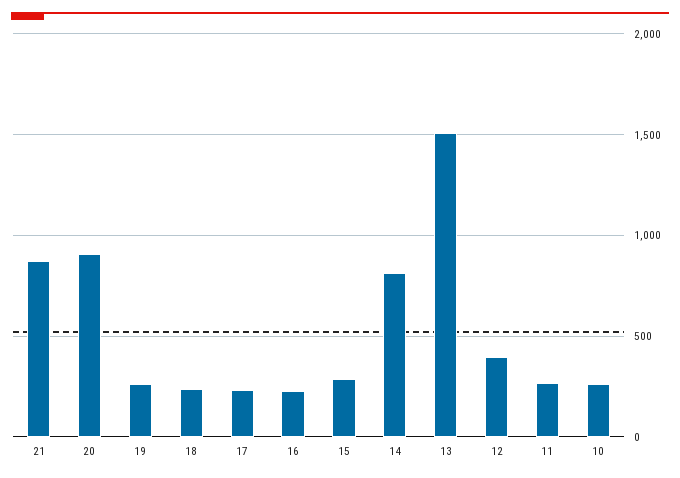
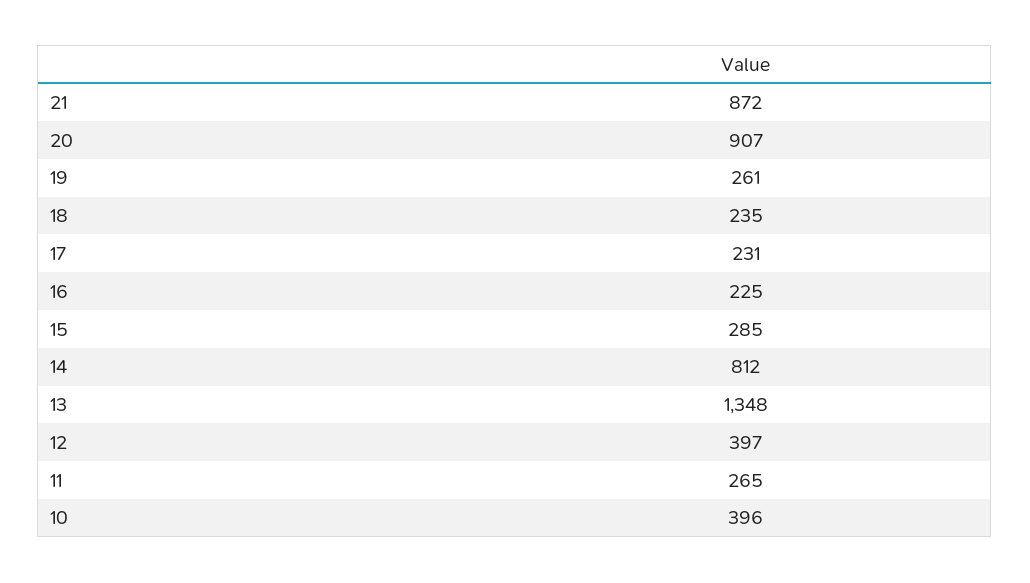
  {
    "21": 872,
    "20": 907,
    "19": 261,
    "18": 235,
    "17": 231,
    "16": 225,
    "15": 285,
    "14": 812,
-   "13": 1500,
+   "13": 1348,
    "12": 397,
    "11": 265,
-   "10": 250
+   "10": 396
  }

